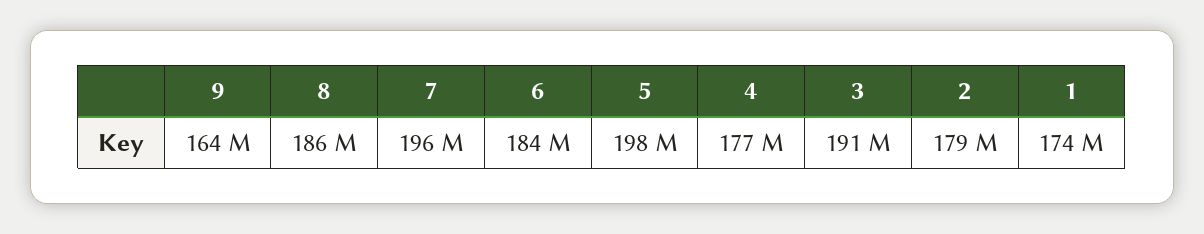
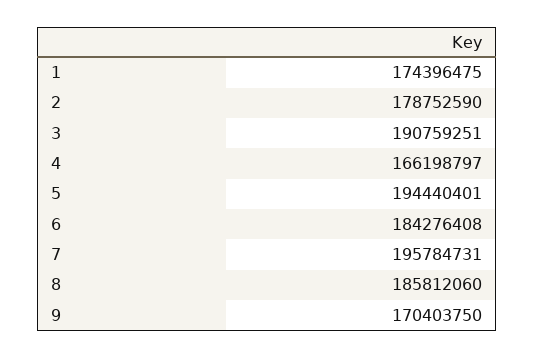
  {
-   "9": 164000000,
+   "9": 170403750,
    "8": 185812060,
    "7": 195784731,
    "6": 184276408,
-   "5": 198000000,
+   "5": 194440401,
-   "4": 177000000,
+   "4": 166198797,
    "3": 190759251,
    "2": 178752590,
    "1": 174396475
  }

